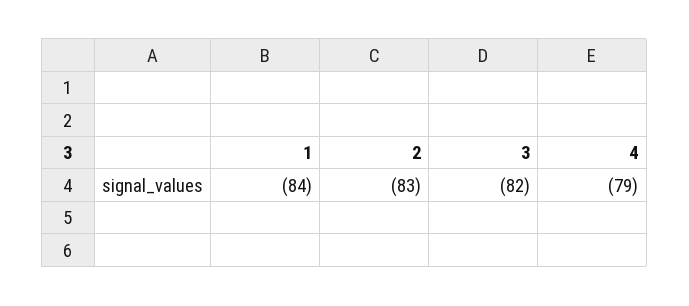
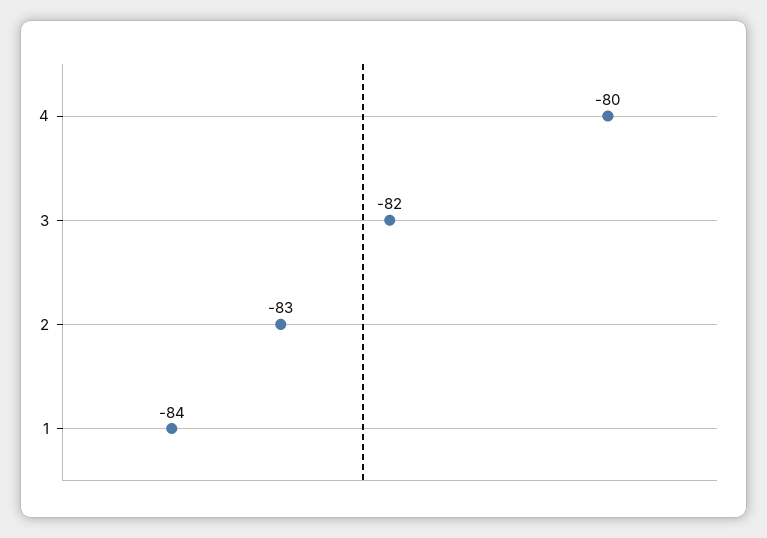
  {
    "1": -84,
    "2": -83,
    "3": -82,
-   "4": -79
+   "4": -80
  }

